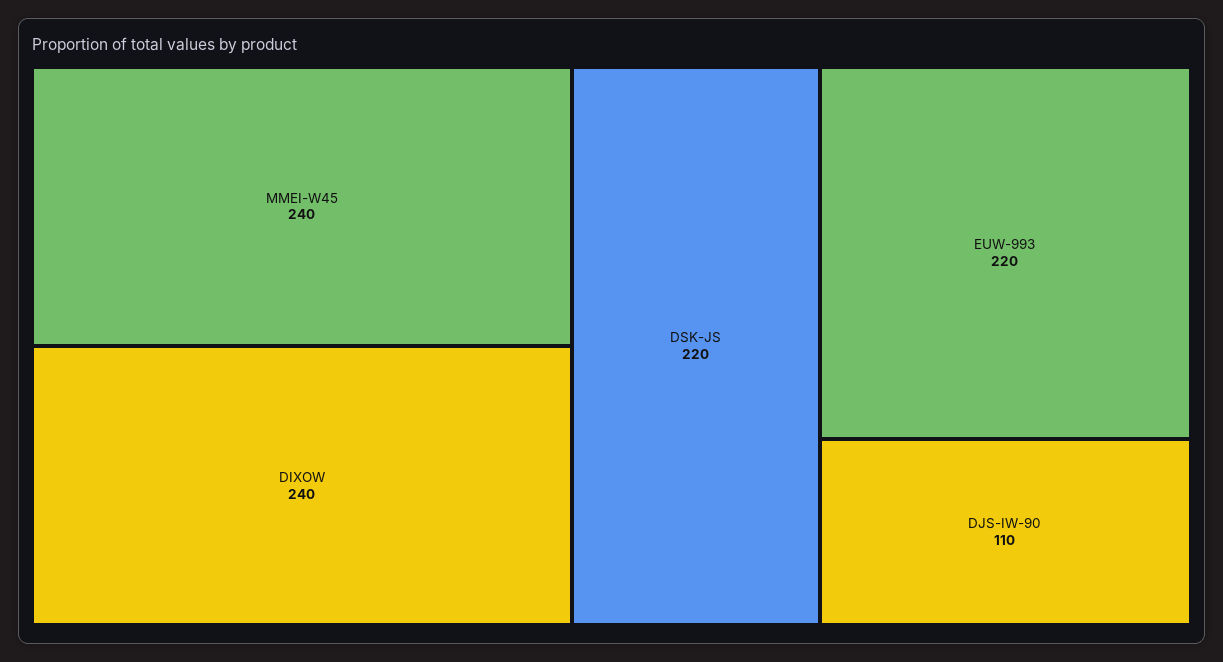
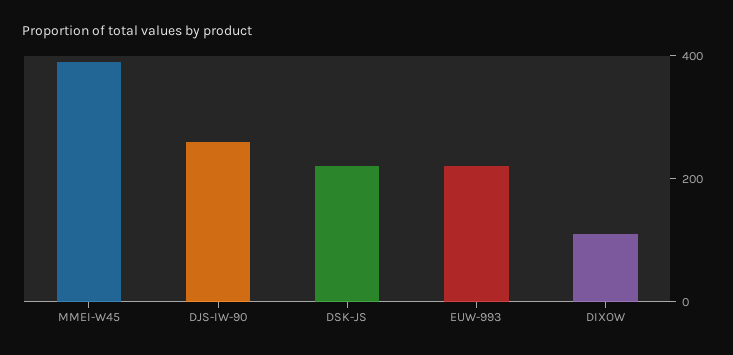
  {
-   "MMEI-W45": 240,
+   "MMEI-W45": 400,
-   "DIXOW": 240,
+   "DIXOW": 100,
    "DSK-JS": 220,
    "EUW-993": 220,
-   "DJS-IW-90": 110
+   "DJS-IW-90": 250
  }

